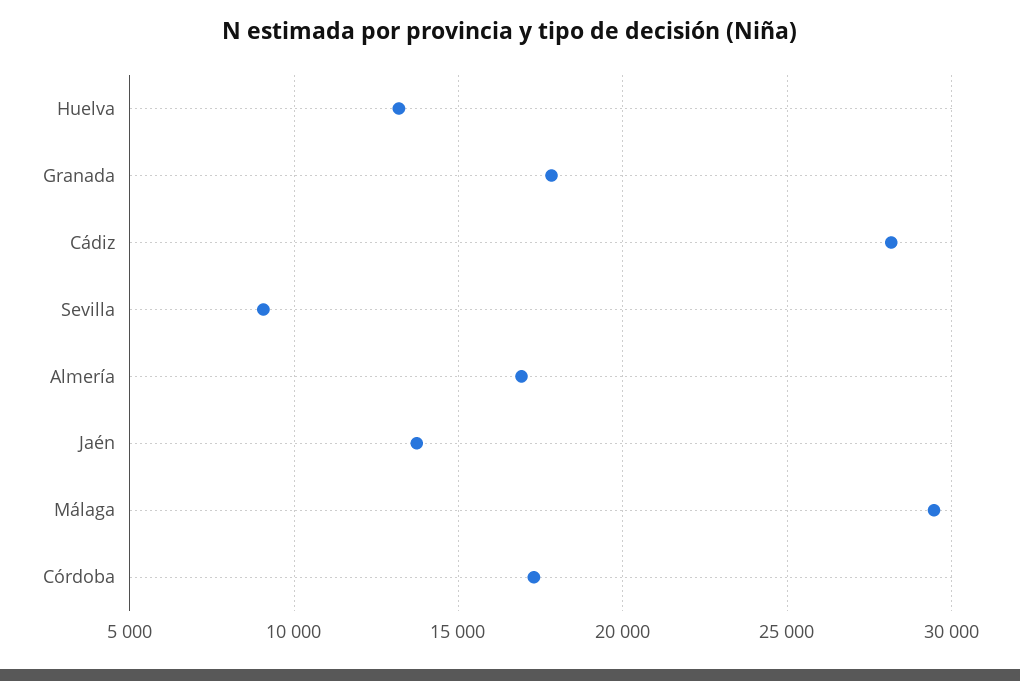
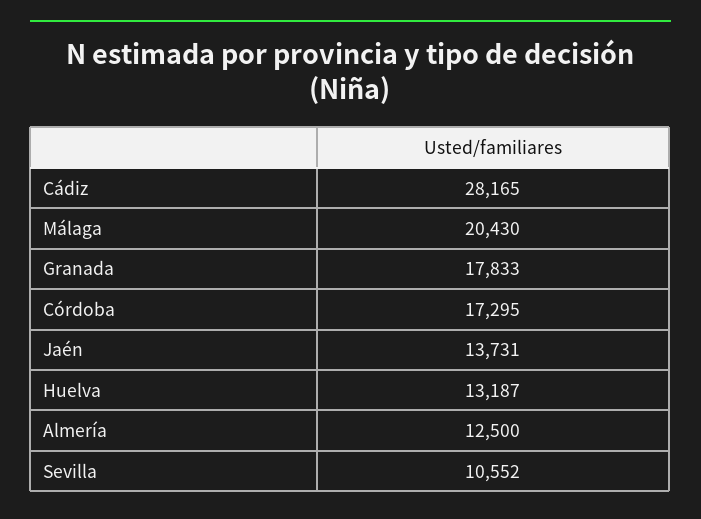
  {
    "Huelva": 13187,
    "Granada": 17833,
    "Cádiz": 28165,
-   "Sevilla": 9000,
+   "Sevilla": 10552,
-   "Almería": 17000,
+   "Almería": 12500,
    "Jaén": 13731,
-   "Málaga": 29500,
+   "Málaga": 20430,
    "Córdoba": 17295
  }

